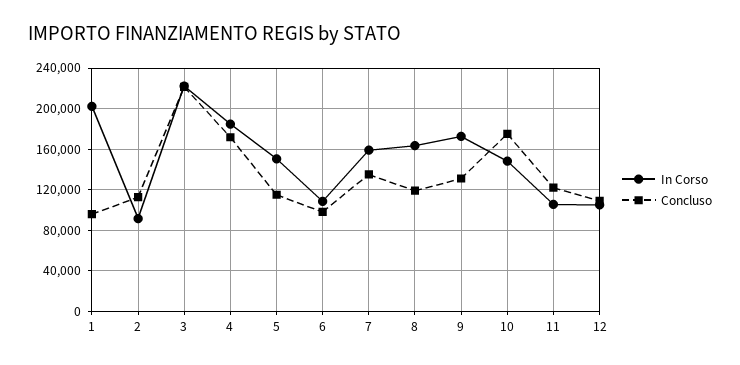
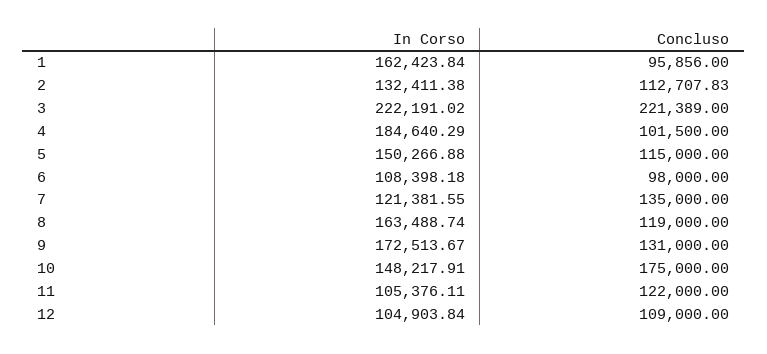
  {
    "In Corso": {
-     "1": 200000,
+     "1": 162423.84,
-     "2": 90000,
+     "2": 132411.38,
      "3": 222191.02,
      "4": 184640.29,
      "5": 150266.88,
      "6": 108398.18,
-     "7": 160000,
+     "7": 121381.55,
      "8": 163488.74,
      "9": 172513.67,
      "10": 148217.91,
      "11": 105376.11,
      "12": 104903.84
    },
    "Concluso": {
      "1": 95856,
      "2": 112707.83,
      "3": 221389,
-     "4": 170000,
+     "4": 101500,
      "5": 115000,
      "6": 98000,
      "7": 135000,
      "8": 119000,
      "9": 131000,
      "10": 175000,
      "11": 122000,
      "12": 109000
    }
  }

